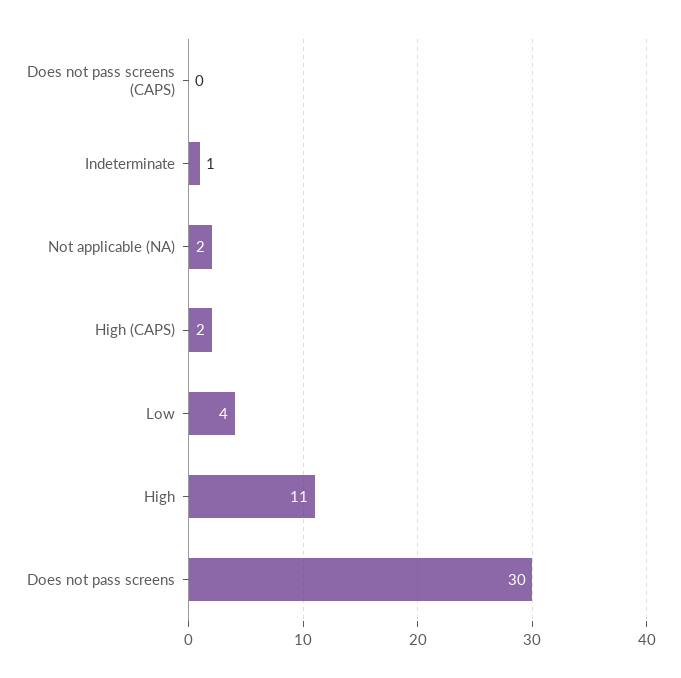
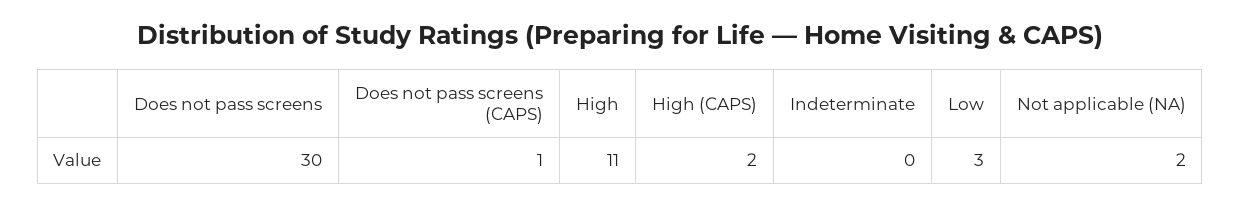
  {
-   "Does not pass screens (CAPS)": 0,
+   "Does not pass screens (CAPS)": 1,
-   "Indeterminate": 1,
+   "Indeterminate": 0,
    "Not applicable (NA)": 2,
    "High (CAPS)": 2,
-   "Low": 4,
+   "Low": 3,
    "High": 11,
    "Does not pass screens": 30
  }

